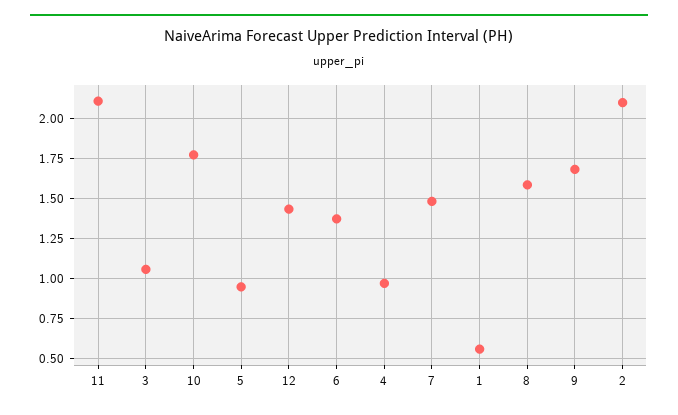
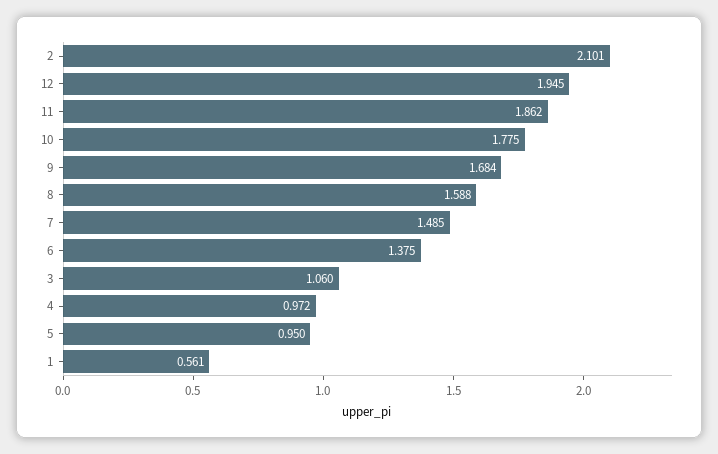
  {
-   "11": 2.1,
+   "11": 1.862,
    "3": 1.06,
    "10": 1.775,
    "5": 0.95,
-   "12": 1.45,
+   "12": 1.945,
    "6": 1.375,
    "4": 0.972,
    "7": 1.485,
    "1": 0.561,
    "8": 1.588,
    "9": 1.684,
    "2": 2.101
  }

